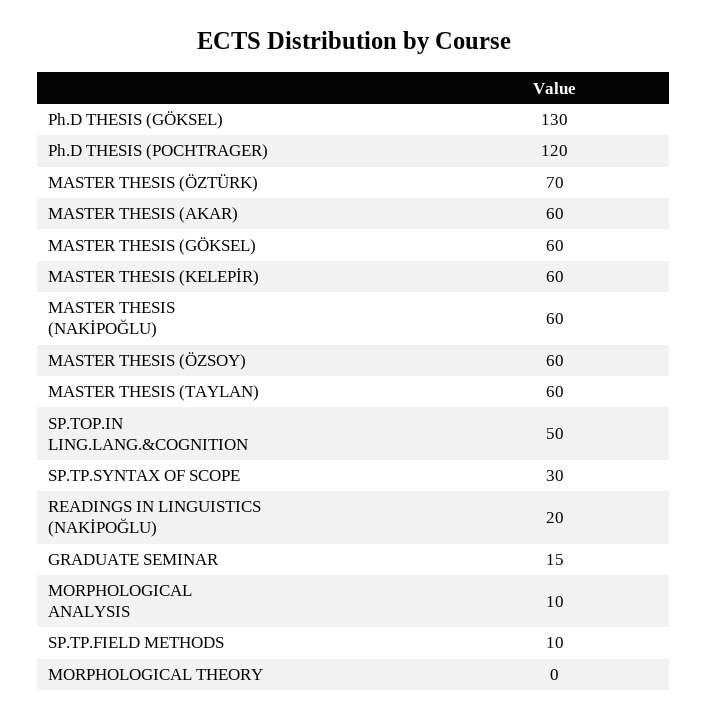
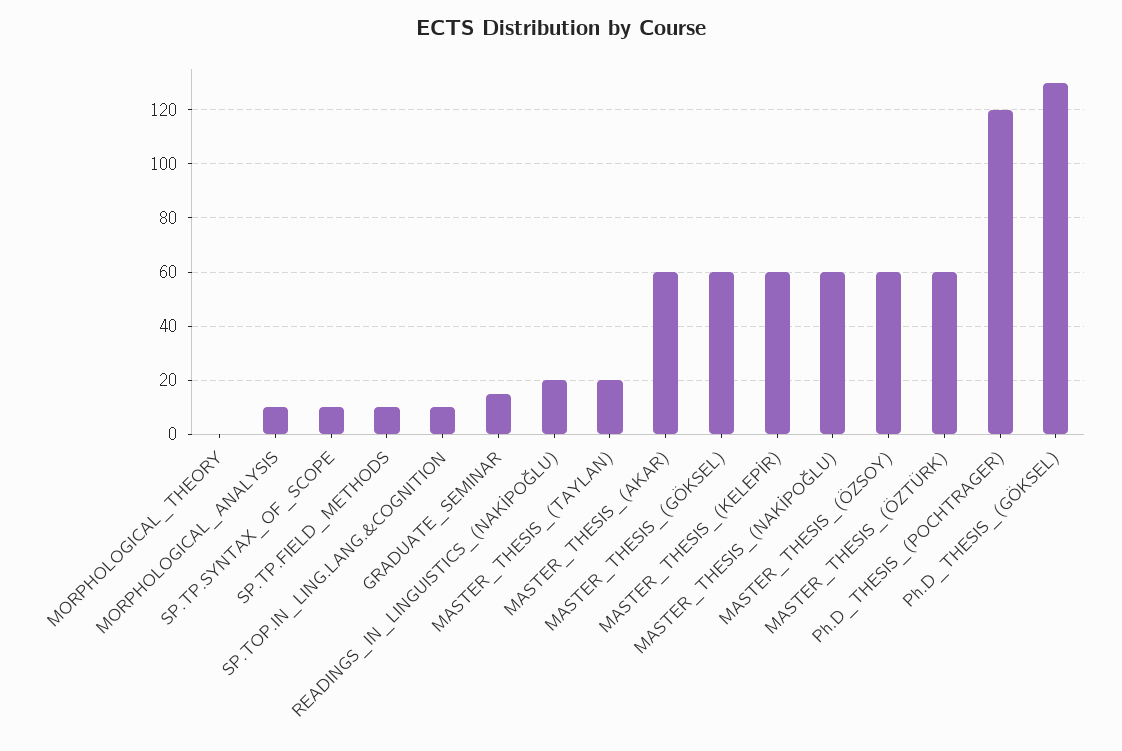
  {
    "Ph.D THESIS (GÖKSEL)": 130,
    "Ph.D THESIS (POCHTRAGER)": 120,
-   "MASTER THESIS (ÖZTÜRK)": 70,
+   "MASTER THESIS (ÖZTÜRK)": 60,
    "MASTER THESIS (AKAR)": 60,
    "MASTER THESIS (GÖKSEL)": 60,
    "MASTER THESIS (KELEPİR)": 60,
    "MASTER THESIS (NAKİPOĞLU)": 60,
    "MASTER THESIS (ÖZSOY)": 60,
-   "MASTER THESIS (TAYLAN)": 60,
+   "MASTER THESIS (TAYLAN)": 20,
-   "SP.TOP.IN LING.LANG.&COGNITION": 50,
+   "SP.TOP.IN LING.LANG.&COGNITION": 10,
-   "SP.TP.SYNTAX OF SCOPE": 30,
+   "SP.TP.SYNTAX OF SCOPE": 10,
    "READINGS IN LINGUISTICS (NAKİPOĞLU)": 20,
    "GRADUATE SEMINAR": 15,
    "MORPHOLOGICAL ANALYSIS": 10,
    "SP.TP.FIELD METHODS": 10,
    "MORPHOLOGICAL THEORY": 0
  }

